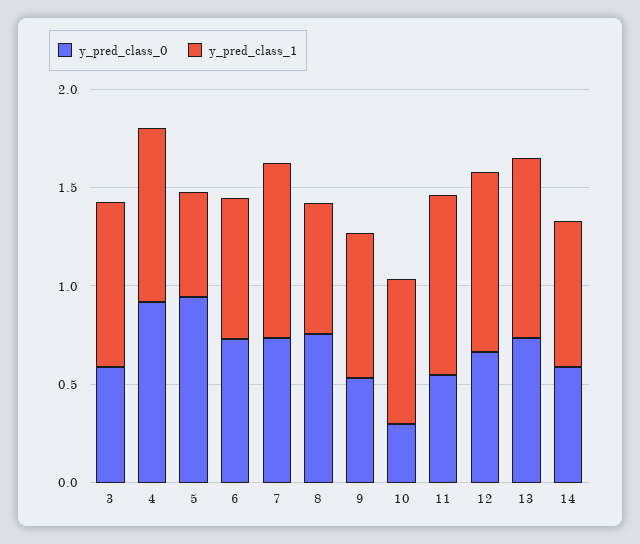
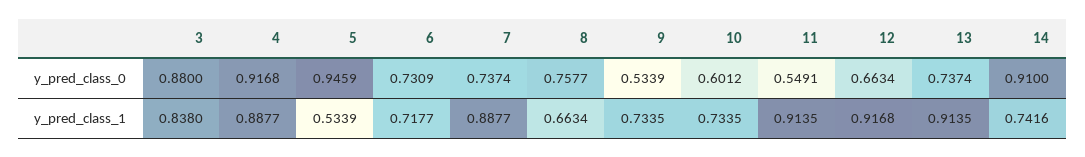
  {
    "y_pred_class_0": {
-     "3": 0.6,
+     "3": 0.88,
      "4": 0.9168,
      "5": 0.9459,
      "6": 0.7309,
      "7": 0.7374,
      "8": 0.7577,
      "9": 0.5339,
-     "10": 0.3,
+     "10": 0.6012,
      "11": 0.5491,
      "12": 0.6634,
      "13": 0.7374,
-     "14": 0.6
+     "14": 0.91
    },
    "y_pred_class_1": {
      "3": 0.838,
      "4": 0.8877,
      "5": 0.5339,
      "6": 0.7177,
      "7": 0.8877,
      "8": 0.6634,
      "9": 0.7335,
      "10": 0.7335,
      "11": 0.9135,
      "12": 0.9168,
      "13": 0.9135,
      "14": 0.7416
    }
  }

